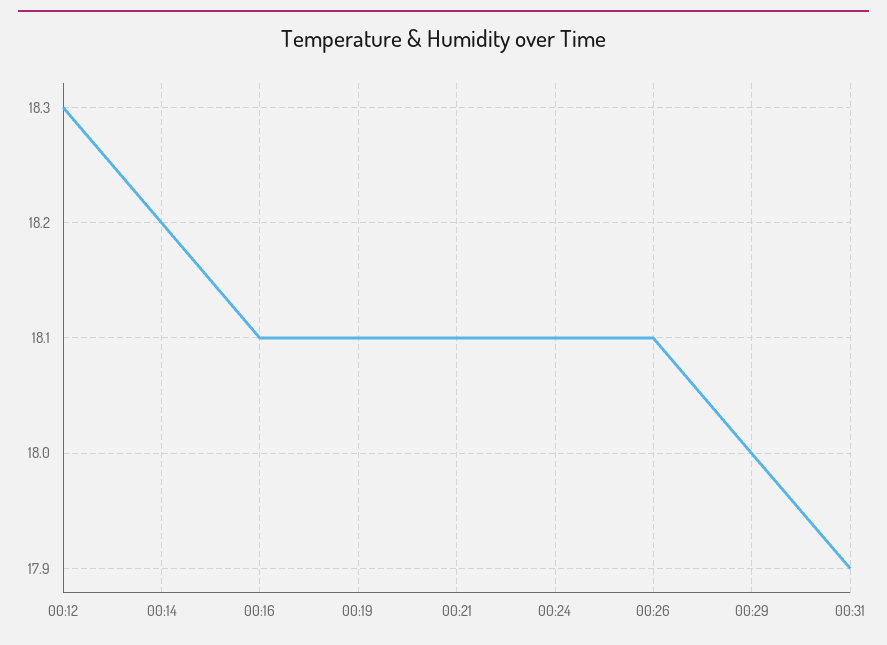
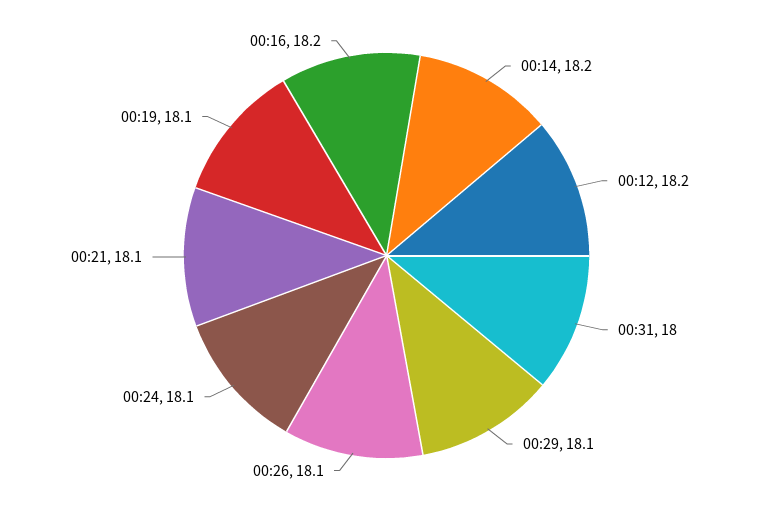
  {
-   "00:12": 18.3,
+   "00:12": 18.2,
    "00:14": 18.2,
-   "00:16": 18.1,
+   "00:16": 18.2,
    "00:19": 18.1,
    "00:21": 18.1,
    "00:24": 18.1,
    "00:26": 18.1,
-   "00:29": 18,
+   "00:29": 18.1,
-   "00:31": 17.9
+   "00:31": 18
  }

